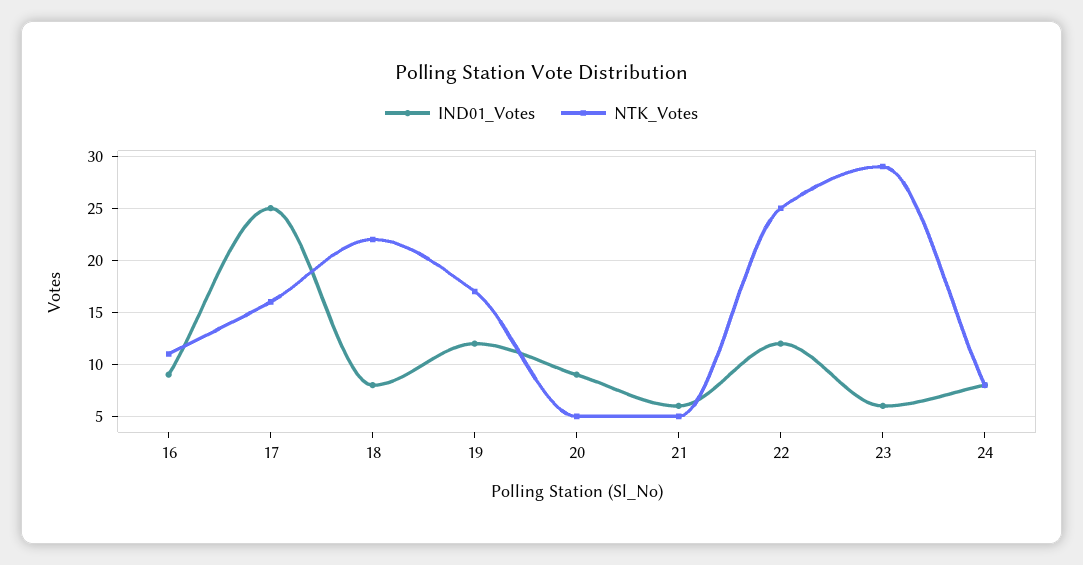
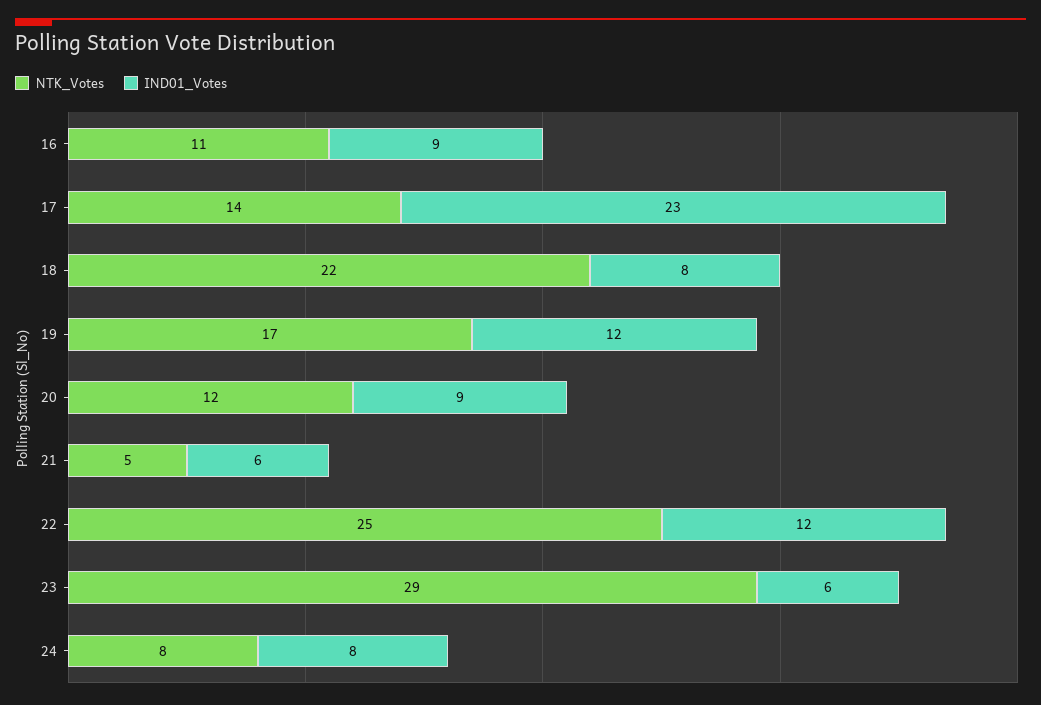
  {
    "IND01_Votes": {
      "16": 9,
-     "17": 25,
+     "17": 23,
      "18": 8,
      "19": 12,
      "20": 9,
      "21": 6,
      "22": 12,
      "23": 6,
      "24": 8
    },
    "NTK_Votes": {
      "16": 11,
-     "17": 16,
+     "17": 14,
      "18": 22,
      "19": 17,
-     "20": 5,
+     "20": 12,
      "21": 5,
      "22": 25,
      "23": 29,
      "24": 8
    }
  }

